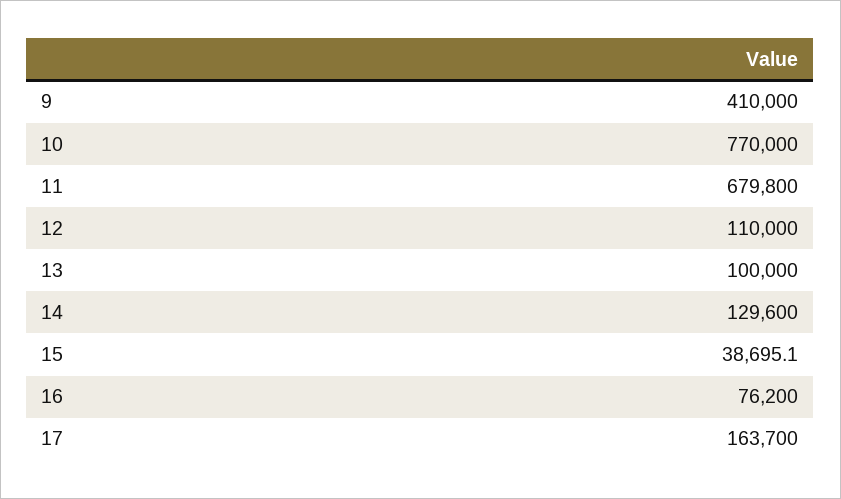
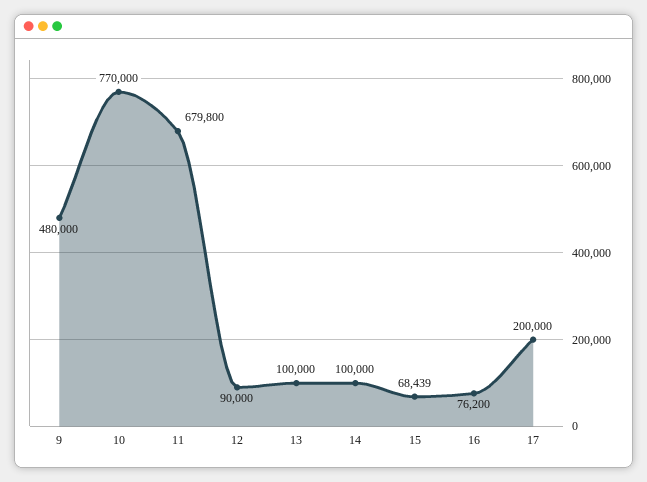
  {
-   "9": 410000,
+   "9": 480000,
    "10": 770000,
    "11": 679800,
-   "12": 110000,
+   "12": 90000,
    "13": 100000,
-   "14": 129600,
+   "14": 100000,
-   "15": 38695.1,
+   "15": 68439,
    "16": 76200,
-   "17": 163700
+   "17": 200000
  }

